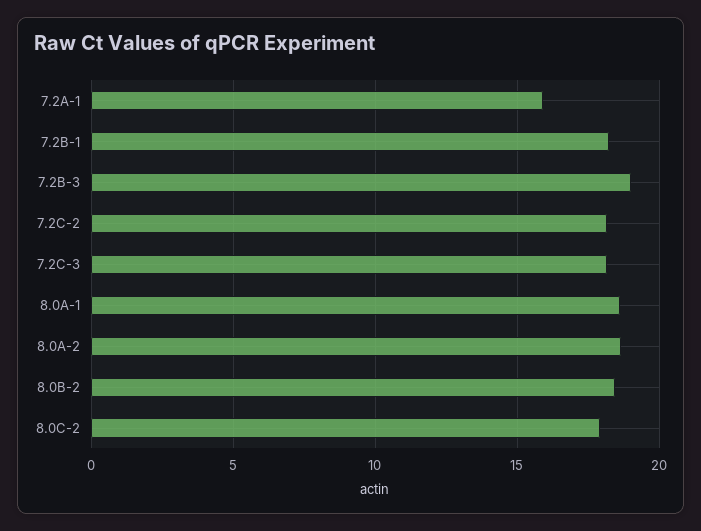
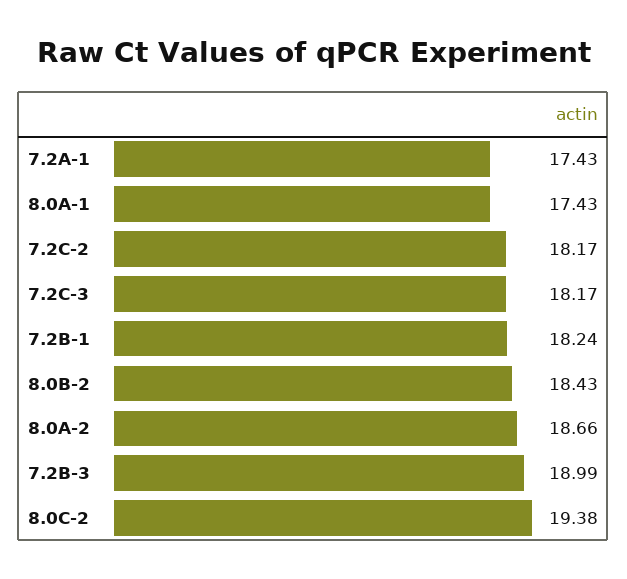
  {
-   "7.2A-1": 16,
+   "7.2A-1": 17.43,
    "7.2B-1": 18.24,
    "7.2B-3": 18.99,
    "7.2C-2": 18.17,
    "7.2C-3": 18.17,
-   "8.0A-1": 18.5,
+   "8.0A-1": 17.43,
    "8.0A-2": 18.66,
    "8.0B-2": 18.43,
-   "8.0C-2": 18
+   "8.0C-2": 19.38
  }

